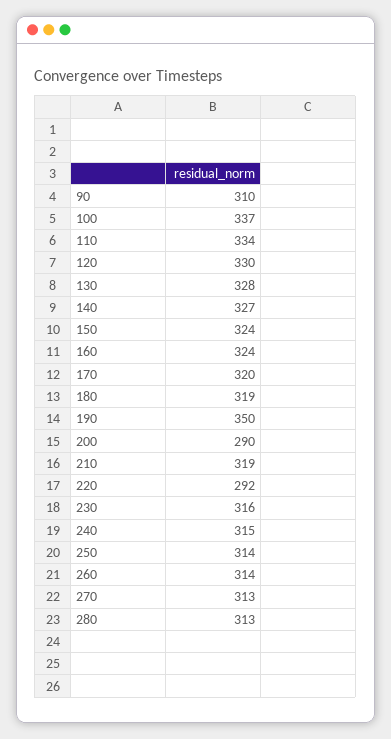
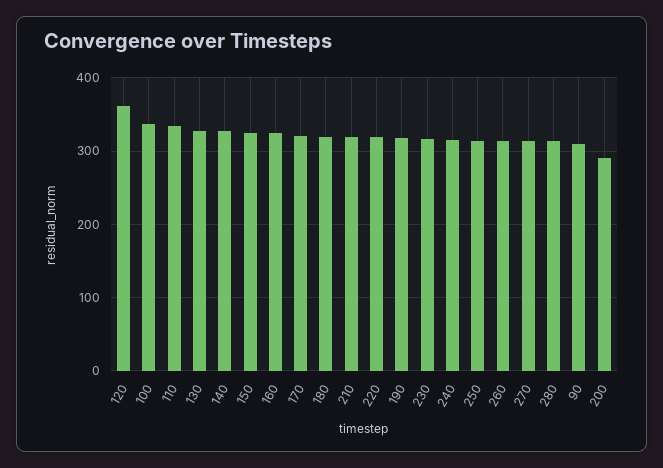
  {
    "90": 310,
    "100": 337,
    "110": 334,
-   "120": 330,
+   "120": 360,
    "130": 328,
    "140": 327,
    "150": 324,
    "160": 324,
    "170": 320,
    "180": 319,
-   "190": 350,
+   "190": 320,
    "200": 290,
    "210": 319,
-   "220": 292,
+   "220": 320,
    "230": 316,
    "240": 315,
    "250": 314,
    "260": 314,
    "270": 313,
    "280": 313
  }

